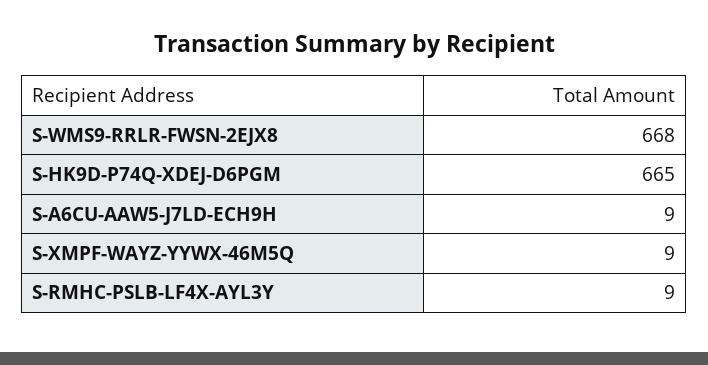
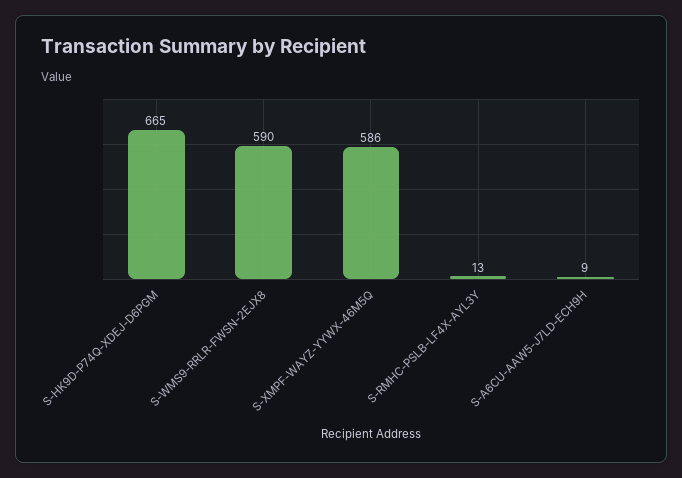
  {
-   "S-WMS9-RRLR-FWSN-2EJX8": 668,
+   "S-WMS9-RRLR-FWSN-2EJX8": 590,
    "S-HK9D-P74Q-XDEJ-D6PGM": 665,
    "S-A6CU-AAW5-J7LD-ECH9H": 9,
-   "S-XMPF-WAYZ-YYWX-46M5Q": 9,
+   "S-XMPF-WAYZ-YYWX-46M5Q": 586,
-   "S-RMHC-PSLB-LF4X-AYL3Y": 9
+   "S-RMHC-PSLB-LF4X-AYL3Y": 13
  }

